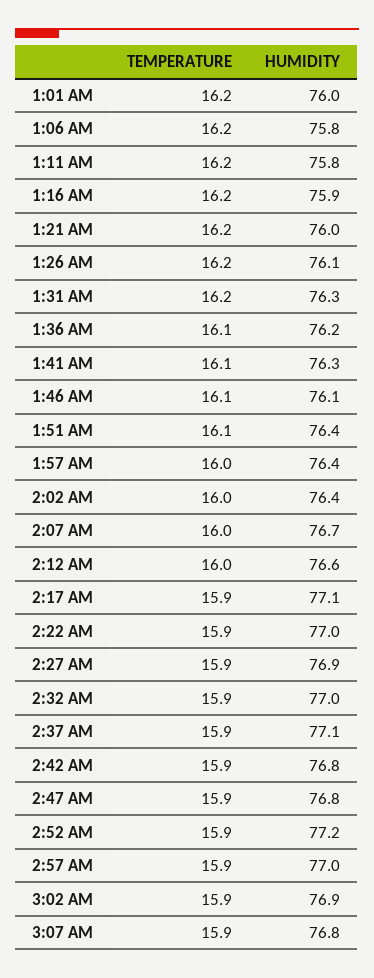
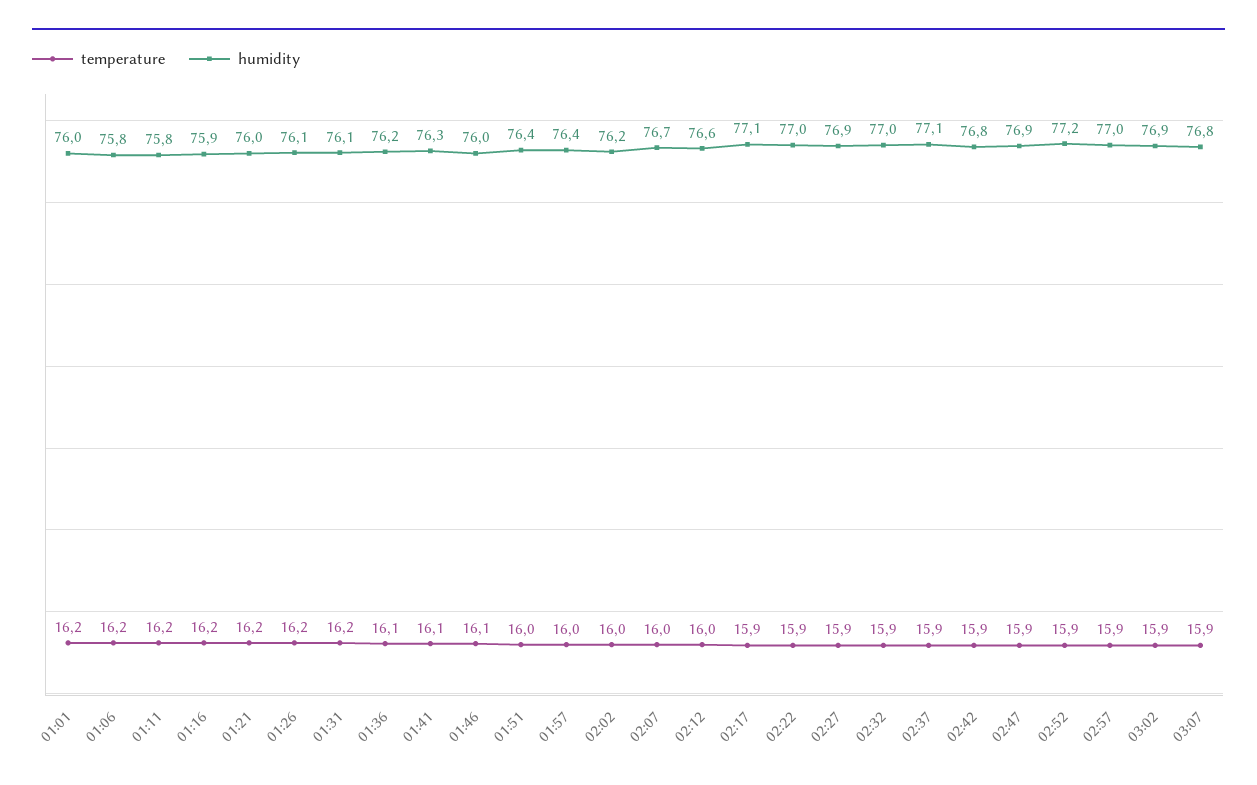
  {
    "TEMPERATURE": {
      "1:01 AM": 16.2,
      "1:06 AM": 16.2,
      "1:11 AM": 16.2,
      "1:16 AM": 16.2,
      "1:21 AM": 16.2,
      "1:26 AM": 16.2,
      "1:31 AM": 16.2,
      "1:36 AM": 16.1,
      "1:41 AM": 16.1,
      "1:46 AM": 16.1,
-     "1:51 AM": 16.1,
+     "1:51 AM": 16,
      "1:57 AM": 16,
      "2:02 AM": 16,
      "2:07 AM": 16,
      "2:12 AM": 16,
      "2:17 AM": 15.9,
      "2:22 AM": 15.9,
      "2:27 AM": 15.9,
      "2:32 AM": 15.9,
      "2:37 AM": 15.9,
      "2:42 AM": 15.9,
      "2:47 AM": 15.9,
      "2:52 AM": 15.9,
      "2:57 AM": 15.9,
      "3:02 AM": 15.9,
      "3:07 AM": 15.9
    },
    "HUMIDITY": {
      "1:01 AM": 76,
      "1:06 AM": 75.8,
      "1:11 AM": 75.8,
      "1:16 AM": 75.9,
      "1:21 AM": 76,
      "1:26 AM": 76.1,
-     "1:31 AM": 76.3,
+     "1:31 AM": 76.1,
      "1:36 AM": 76.2,
      "1:41 AM": 76.3,
-     "1:46 AM": 76.1,
+     "1:46 AM": 76,
      "1:51 AM": 76.4,
      "1:57 AM": 76.4,
-     "2:02 AM": 76.4,
+     "2:02 AM": 76.2,
      "2:07 AM": 76.7,
      "2:12 AM": 76.6,
      "2:17 AM": 77.1,
      "2:22 AM": 77,
      "2:27 AM": 76.9,
      "2:32 AM": 77,
      "2:37 AM": 77.1,
      "2:42 AM": 76.8,
-     "2:47 AM": 76.8,
+     "2:47 AM": 76.9,
      "2:52 AM": 77.2,
      "2:57 AM": 77,
      "3:02 AM": 76.9,
      "3:07 AM": 76.8
    }
  }

